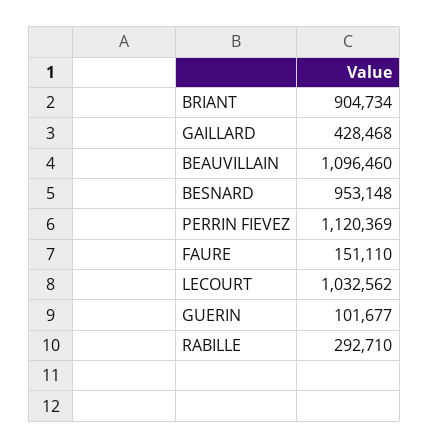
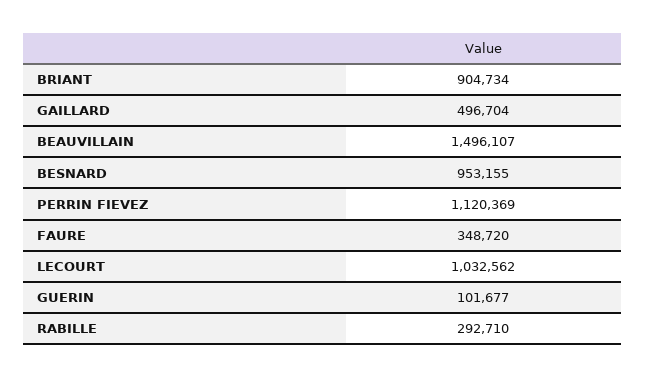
  {
    "BRIANT": 904734,
-   "GAILLARD": 428468,
+   "GAILLARD": 496704,
-   "BEAUVILLAIN": 1096460,
+   "BEAUVILLAIN": 1496107,
-   "BESNARD": 953148,
+   "BESNARD": 953155,
    "PERRIN FIEVEZ": 1120369,
-   "FAURE": 151110,
+   "FAURE": 348720,
    "LECOURT": 1032562,
    "GUERIN": 101677,
    "RABILLE": 292710
  }

